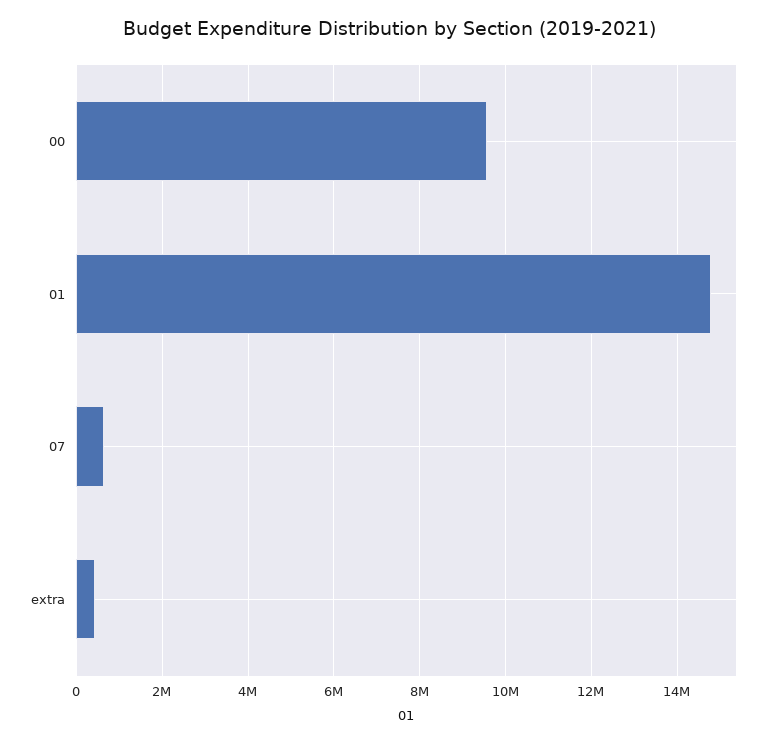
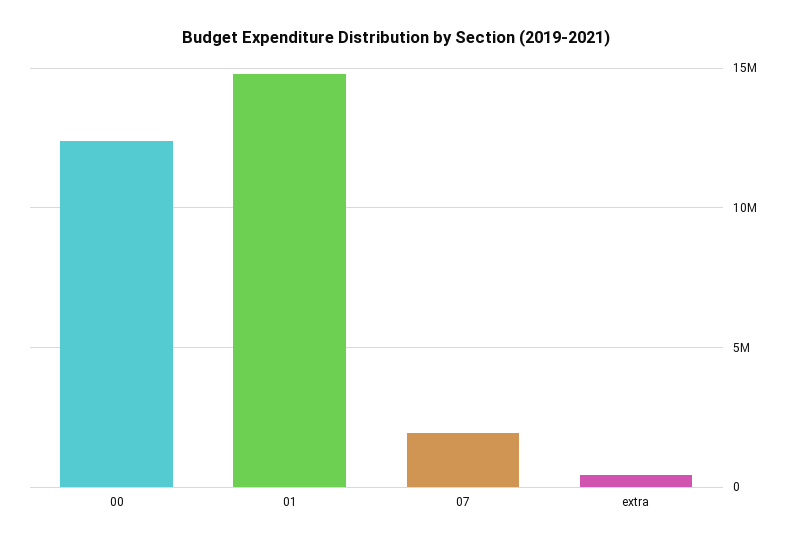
  {
-   "00": 9600000,
+   "00": 12500000,
    "01": 14800000,
-   "07": 600000,
+   "07": 2000000,
    "extra": 400000
  }

